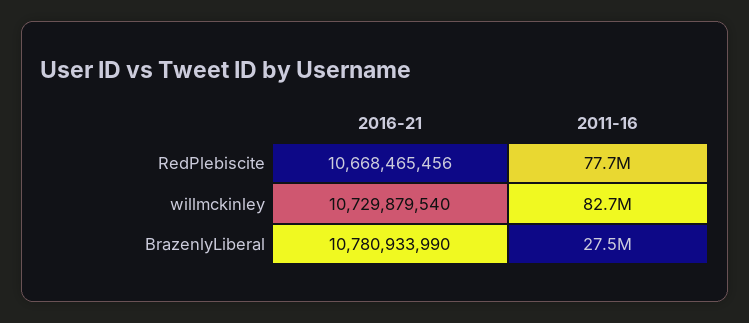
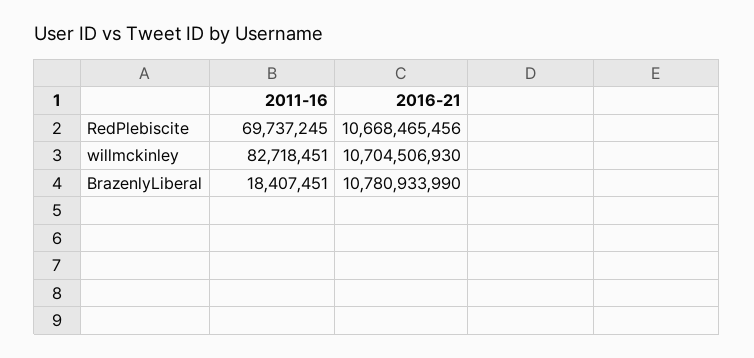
  {
    "2016-21": {
      "RedPlebiscite": 10668465456,
-     "willmckinley": 10729879540,
+     "willmckinley": 10704506930,
      "BrazenlyLiberal": 10780933990
    },
    "2011-16": {
-     "RedPlebiscite": 77700000,
+     "RedPlebiscite": 69737245,
      "willmckinley": 82718451,
-     "BrazenlyLiberal": 27500000
+     "BrazenlyLiberal": 18407451
    }
  }

